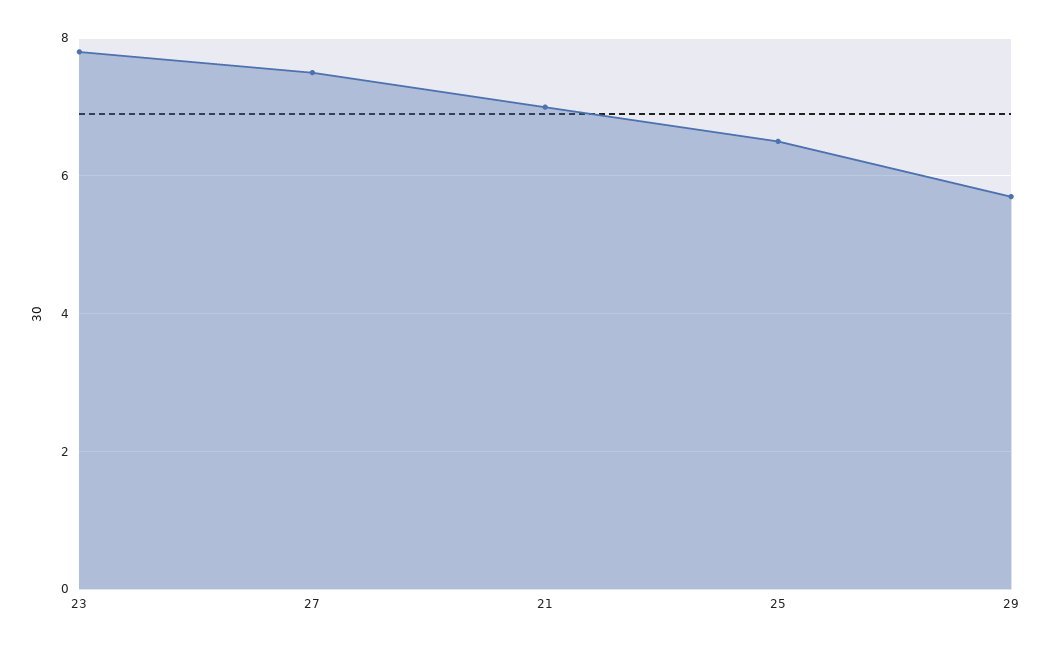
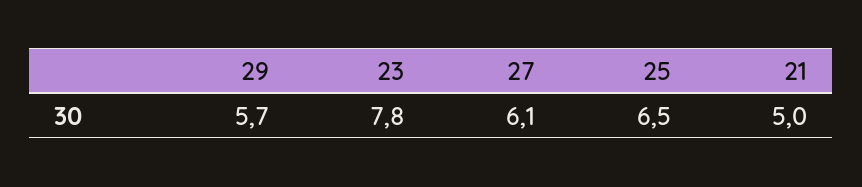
  {
    "23": 7.8,
-   "27": 7.5,
+   "27": 6.1,
-   "21": 7,
+   "21": 5,
    "25": 6.5,
    "29": 5.7
  }

